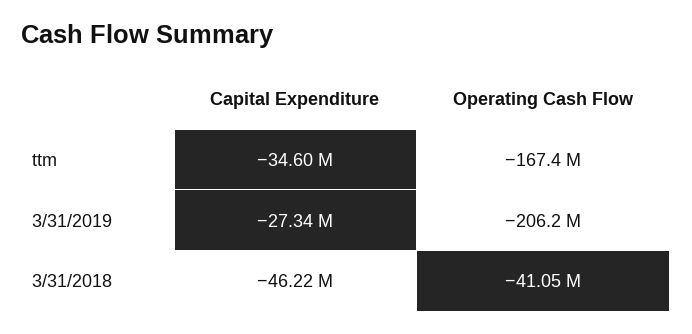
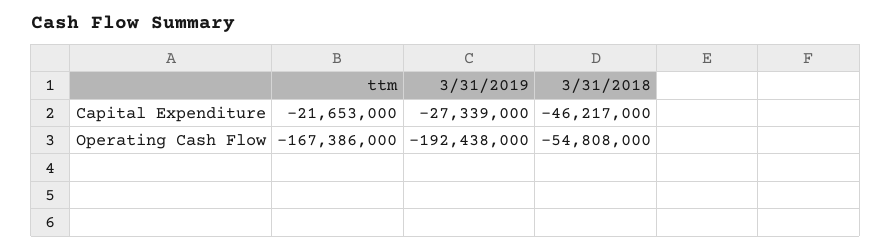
  {
    "Capital Expenditure": {
-     "ttm": -34600000,
+     "ttm": -21653000,
      "3/31/2019": -27339000,
      "3/31/2018": -46217000
    },
    "Operating Cash Flow": {
      "ttm": -167386000,
-     "3/31/2019": -206200000,
+     "3/31/2019": -192438000,
-     "3/31/2018": -41050000
+     "3/31/2018": -54808000
    }
  }

